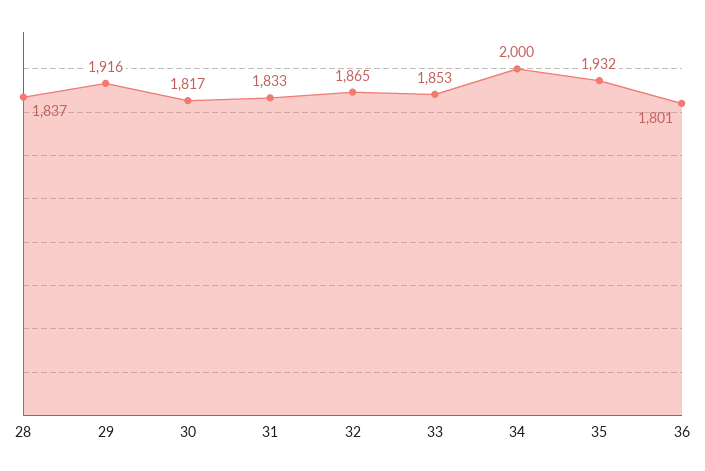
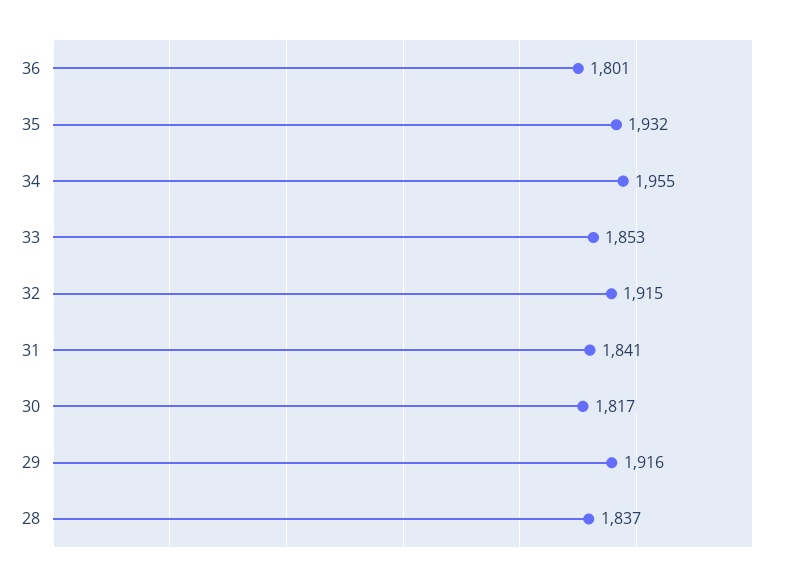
  {
    "28": 1837,
    "29": 1916,
    "30": 1817,
-   "31": 1833,
+   "31": 1841,
-   "32": 1865,
+   "32": 1915,
    "33": 1853,
-   "34": 2000,
+   "34": 1955,
    "35": 1932,
    "36": 1801
  }

